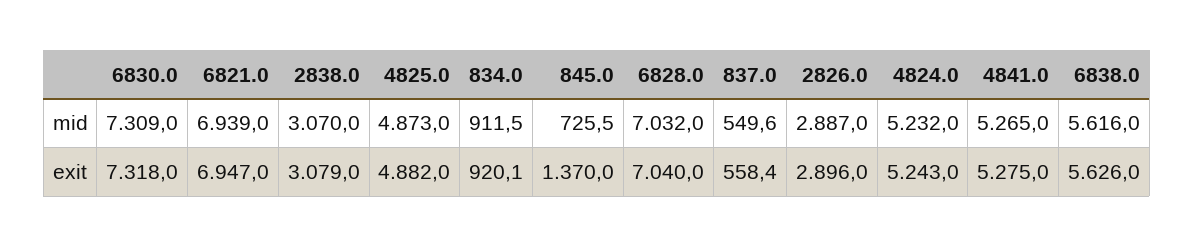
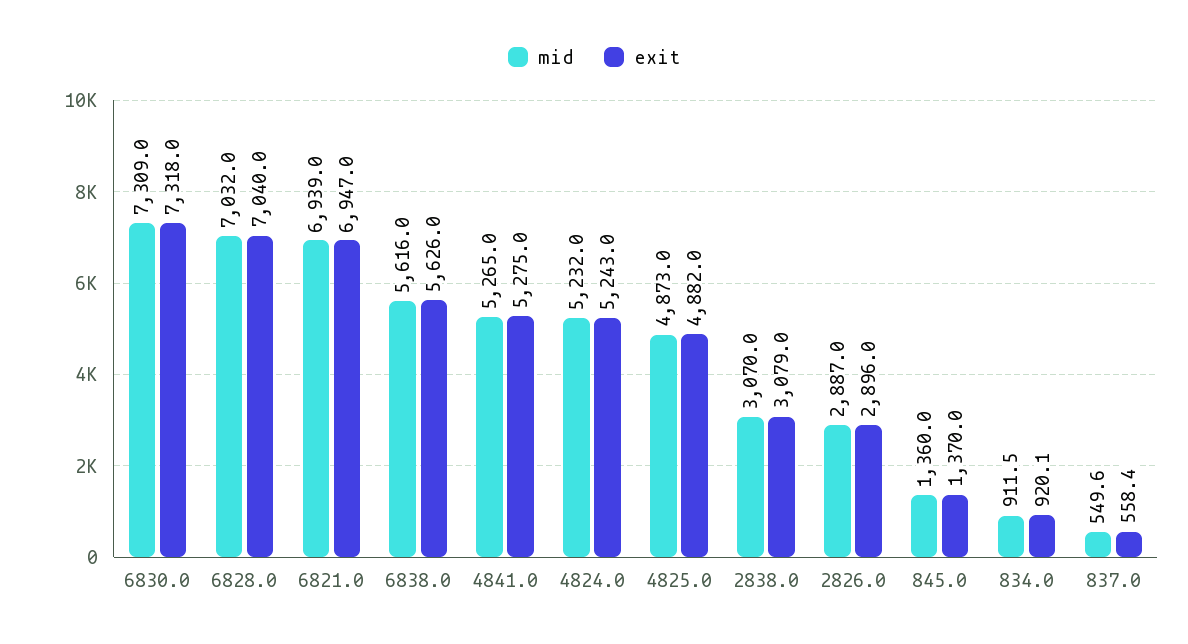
  {
    "mid": {
      "6830.0": 7309,
      "6821.0": 6939,
      "2838.0": 3070,
      "4825.0": 4873,
      "834.0": 911.5,
-     "845.0": 725.5,
+     "845.0": 1360,
      "6828.0": 7032,
      "837.0": 549.6,
      "2826.0": 2887,
      "4824.0": 5232,
      "4841.0": 5265,
      "6838.0": 5616
    },
    "exit": {
      "6830.0": 7318,
      "6821.0": 6947,
      "2838.0": 3079,
      "4825.0": 4882,
      "834.0": 920.1,
      "845.0": 1370,
      "6828.0": 7040,
      "837.0": 558.4,
      "2826.0": 2896,
      "4824.0": 5243,
      "4841.0": 5275,
      "6838.0": 5626
    }
  }

